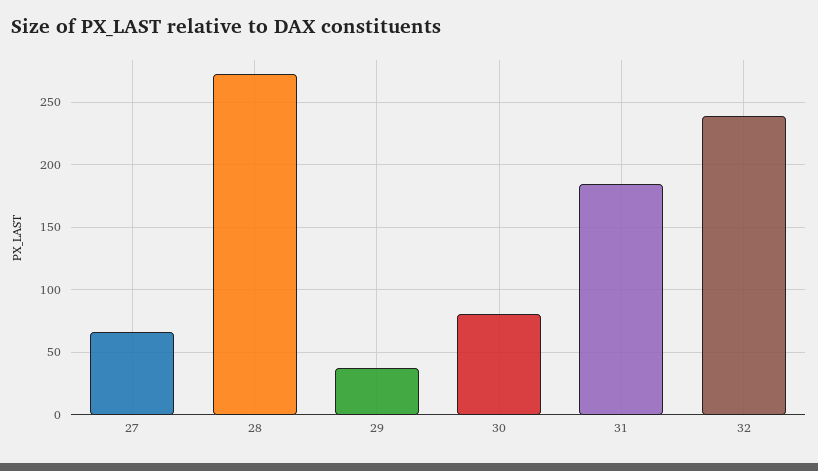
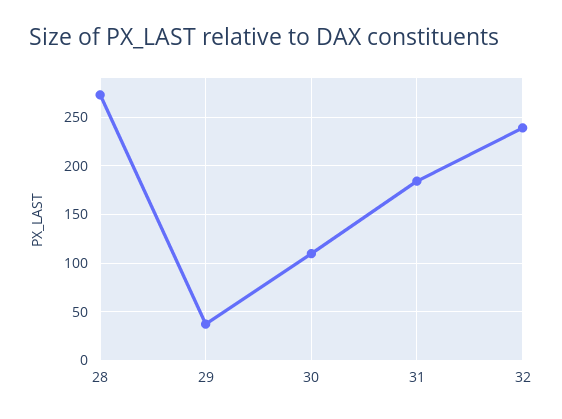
  {
-   "27": 65,
    "28": 275,
    "29": 35,
-   "30": 80,
+   "30": 110,
    "31": 185,
    "32": 240
  }

